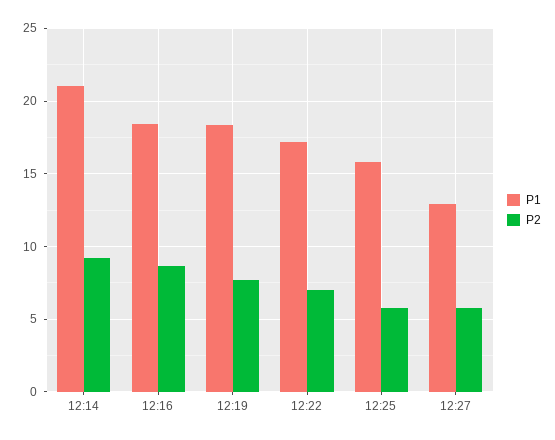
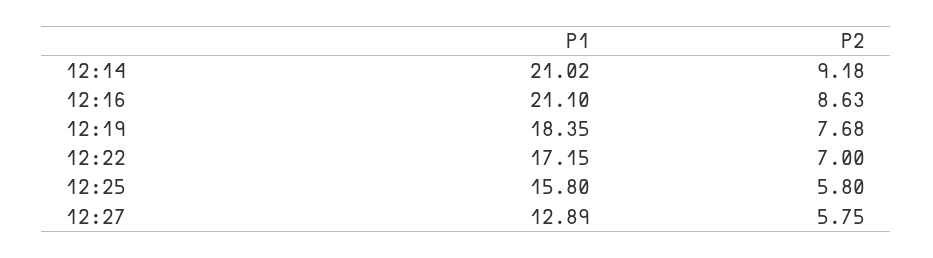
  {
    "P1": {
      "12:14": 21.02,
-     "12:16": 18.5,
+     "12:16": 21.1,
      "12:19": 18.35,
      "12:22": 17.15,
      "12:25": 15.8,
      "12:27": 12.89
    },
    "P2": {
      "12:14": 9.18,
      "12:16": 8.63,
      "12:19": 7.68,
      "12:22": 7,
      "12:25": 5.8,
      "12:27": 5.75
    }
  }

